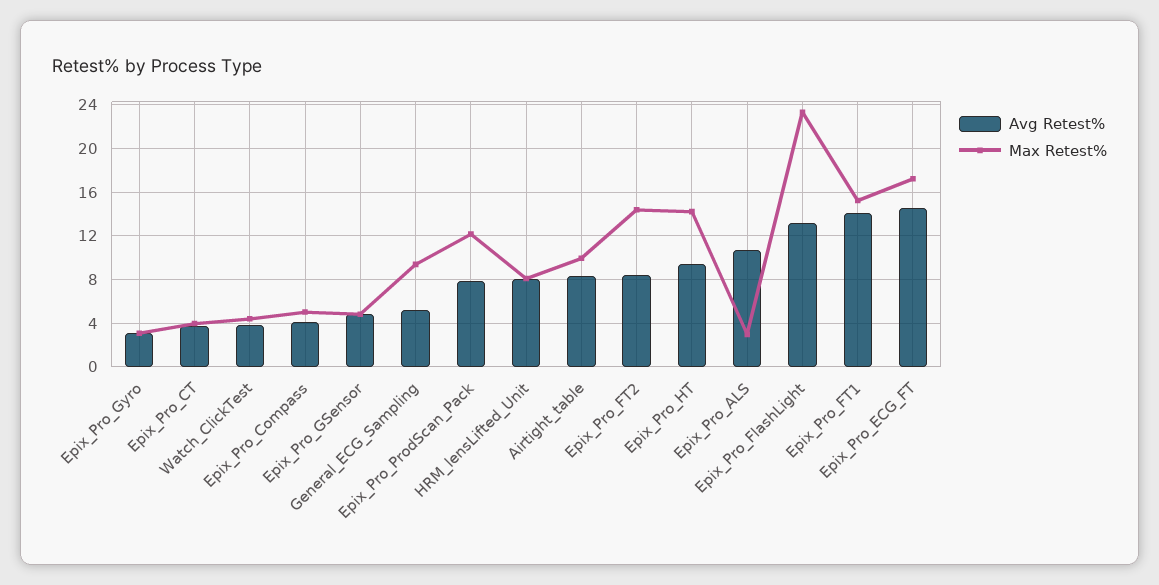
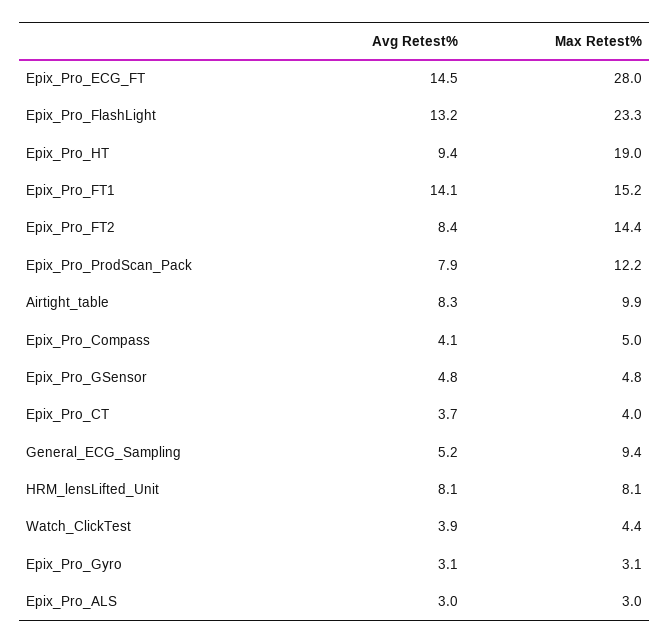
  {
    "Avg Retest%": {
      "Epix_Pro_Gyro": 3.1,
      "Epix_Pro_CT": 3.7,
      "Watch_ClickTest": 3.9,
      "Epix_Pro_Compass": 4.1,
      "Epix_Pro_GSensor": 4.8,
      "General_ECG_Sampling": 5.2,
      "Epix_Pro_ProdScan_Pack": 7.9,
      "HRM_lensLifted_Unit": 8.1,
      "Airtight_table": 8.3,
      "Epix_Pro_FT2": 8.4,
      "Epix_Pro_HT": 9.4,
-     "Epix_Pro_ALS": 11,
+     "Epix_Pro_ALS": 3,
      "Epix_Pro_FlashLight": 13.2,
      "Epix_Pro_FT1": 14.1,
      "Epix_Pro_ECG_FT": 14.5
    },
    "Max Retest%": {
      "Epix_Pro_Gyro": 3.1,
      "Epix_Pro_CT": 4,
      "Watch_ClickTest": 4.4,
      "Epix_Pro_Compass": 5,
      "Epix_Pro_GSensor": 4.8,
      "General_ECG_Sampling": 9.4,
      "Epix_Pro_ProdScan_Pack": 12.2,
      "HRM_lensLifted_Unit": 8.1,
      "Airtight_table": 9.9,
      "Epix_Pro_FT2": 14.4,
-     "Epix_Pro_HT": 14,
+     "Epix_Pro_HT": 19,
      "Epix_Pro_ALS": 3,
      "Epix_Pro_FlashLight": 23.3,
      "Epix_Pro_FT1": 15.2,
-     "Epix_Pro_ECG_FT": 17
+     "Epix_Pro_ECG_FT": 28
    }
  }

